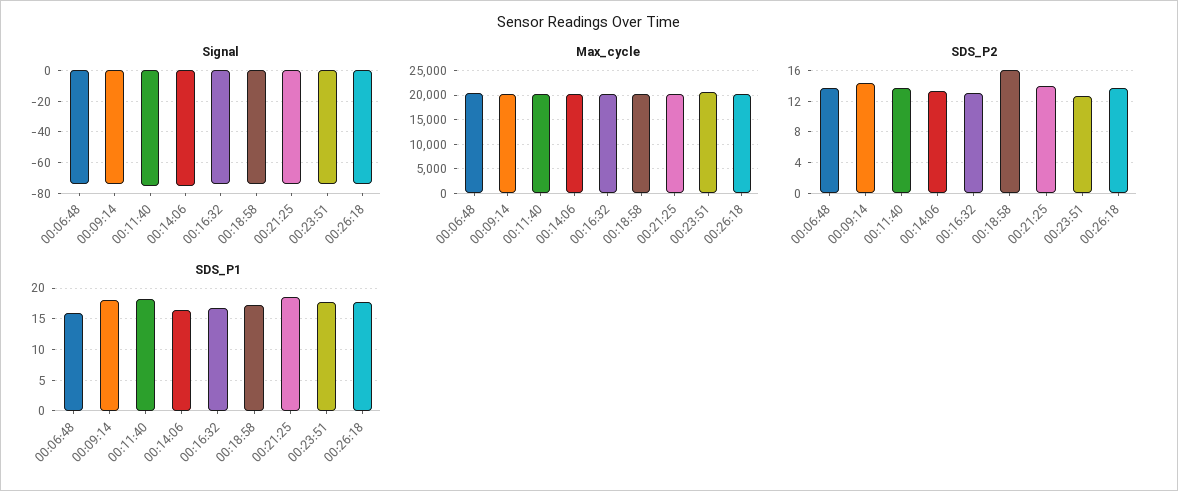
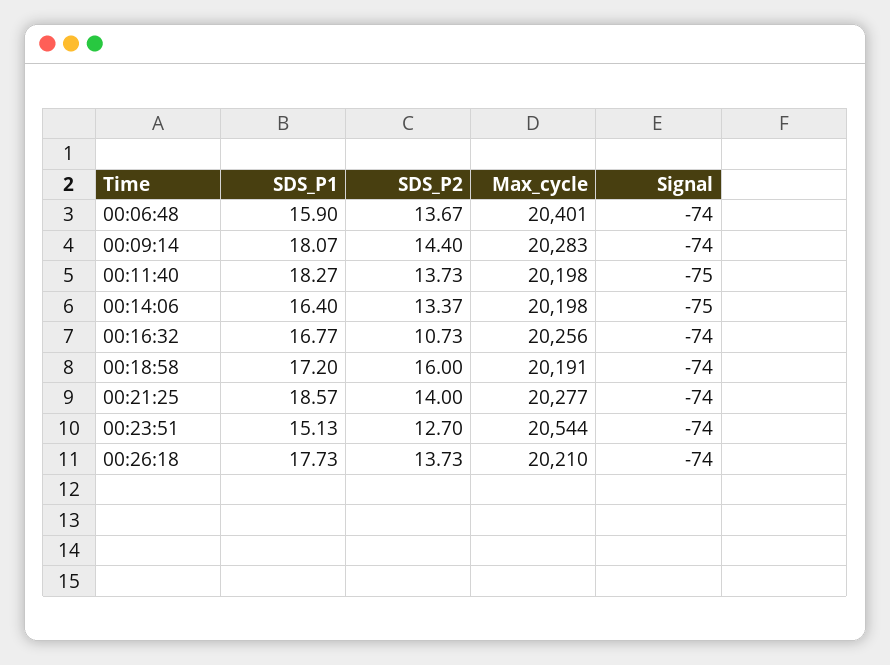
  {
    "Signal": {
      "00:06:48": -74,
      "00:09:14": -74,
      "00:11:40": -75,
      "00:14:06": -75,
      "00:16:32": -74,
      "00:18:58": -74,
      "00:21:25": -74,
      "00:23:51": -74,
      "00:26:18": -74
    },
    "Max_cycle": {
      "00:06:48": 20401,
      "00:09:14": 20283,
      "00:11:40": 20198,
      "00:14:06": 20198,
      "00:16:32": 20256,
      "00:18:58": 20191,
      "00:21:25": 20277,
      "00:23:51": 20544,
      "00:26:18": 20210
    },
    "SDS_P2": {
      "00:06:48": 13.67,
      "00:09:14": 14.4,
      "00:11:40": 13.73,
      "00:14:06": 13.37,
-     "00:16:32": 13,
+     "00:16:32": 10.73,
      "00:18:58": 16,
      "00:21:25": 14,
      "00:23:51": 12.7,
      "00:26:18": 13.73
    },
    "SDS_P1": {
      "00:06:48": 15.9,
      "00:09:14": 18.07,
      "00:11:40": 18.27,
      "00:14:06": 16.4,
      "00:16:32": 16.77,
      "00:18:58": 17.2,
      "00:21:25": 18.57,
-     "00:23:51": 18,
+     "00:23:51": 15.13,
      "00:26:18": 17.73
    }
  }

